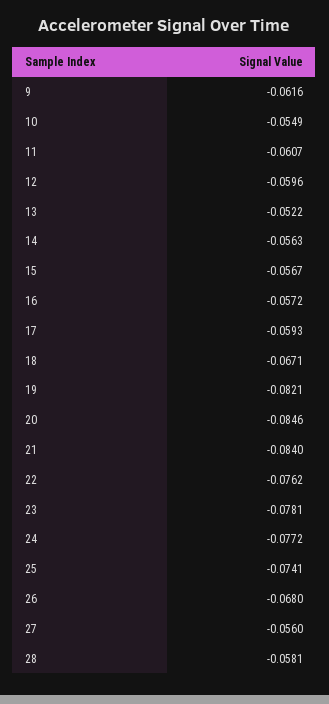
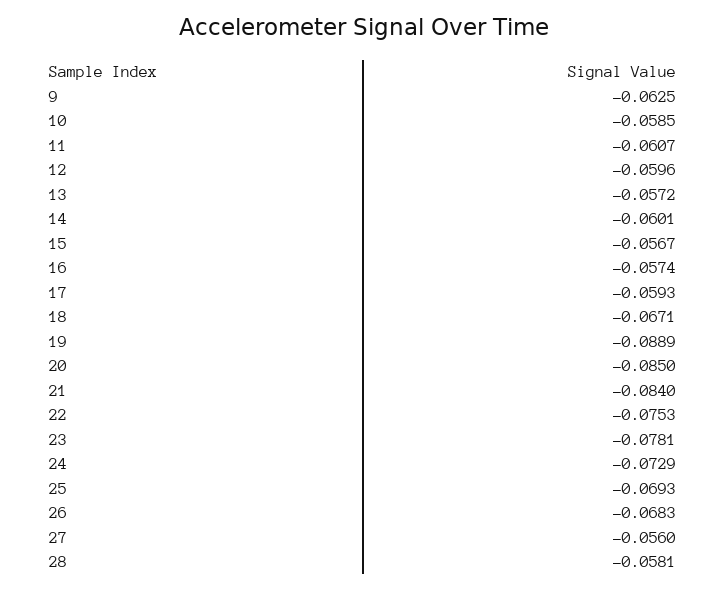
  {
-   "9": -0.0616,
+   "9": -0.0625,
-   "10": -0.0549,
+   "10": -0.0585,
    "11": -0.0607,
    "12": -0.0596,
-   "13": -0.0522,
+   "13": -0.0572,
-   "14": -0.0563,
+   "14": -0.0601,
    "15": -0.0567,
-   "16": -0.0572,
+   "16": -0.0574,
    "17": -0.0593,
    "18": -0.0671,
-   "19": -0.0821,
+   "19": -0.0889,
-   "20": -0.0846,
+   "20": -0.085,
    "21": -0.084,
-   "22": -0.0762,
+   "22": -0.0753,
    "23": -0.0781,
-   "24": -0.0772,
+   "24": -0.0729,
-   "25": -0.0741,
+   "25": -0.0693,
-   "26": -0.068,
+   "26": -0.0683,
    "27": -0.056,
    "28": -0.0581
  }

